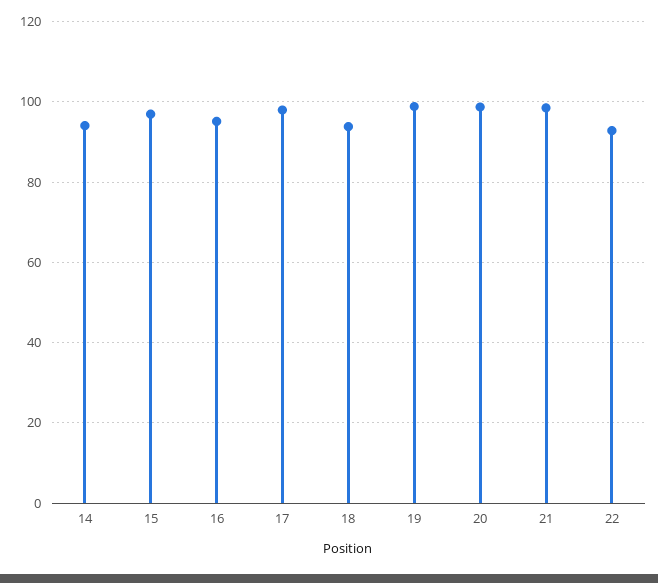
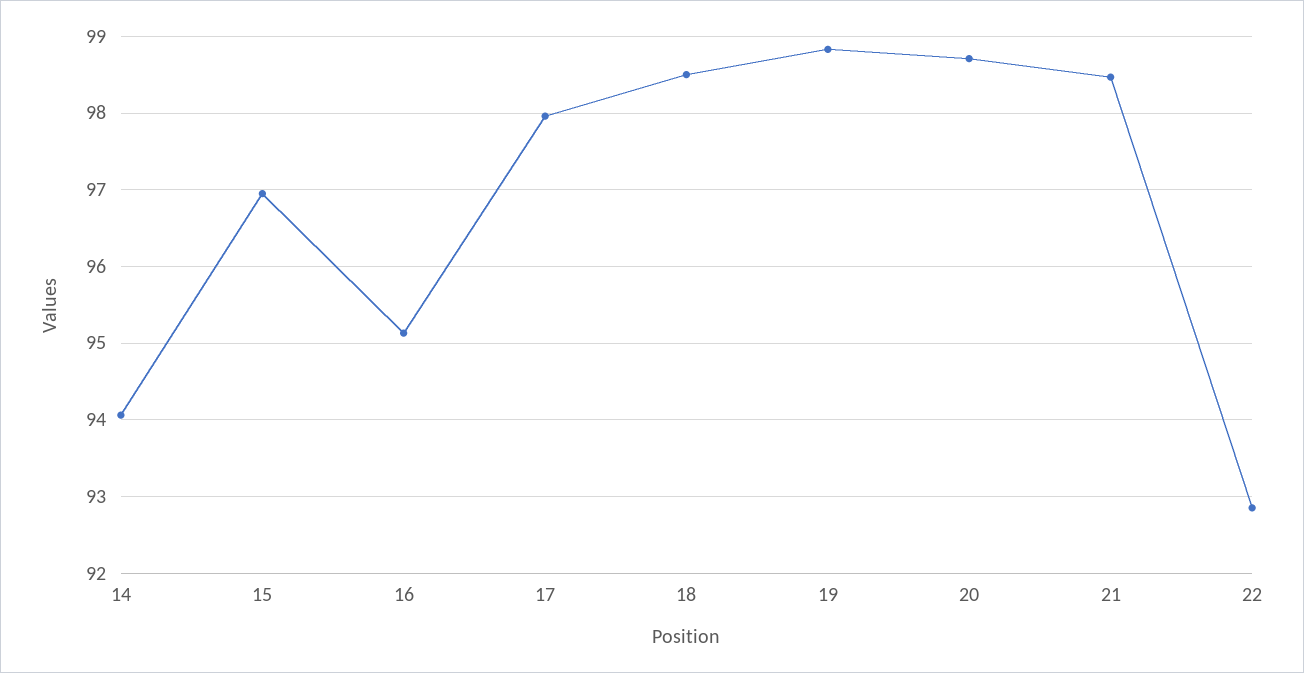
  {
    "14": 94.1,
    "15": 97,
    "16": 95.1,
    "17": 98,
-   "18": 94,
+   "18": 98.5,
    "19": 98.8,
    "20": 98.7,
    "21": 98.5,
    "22": 92.9
  }

